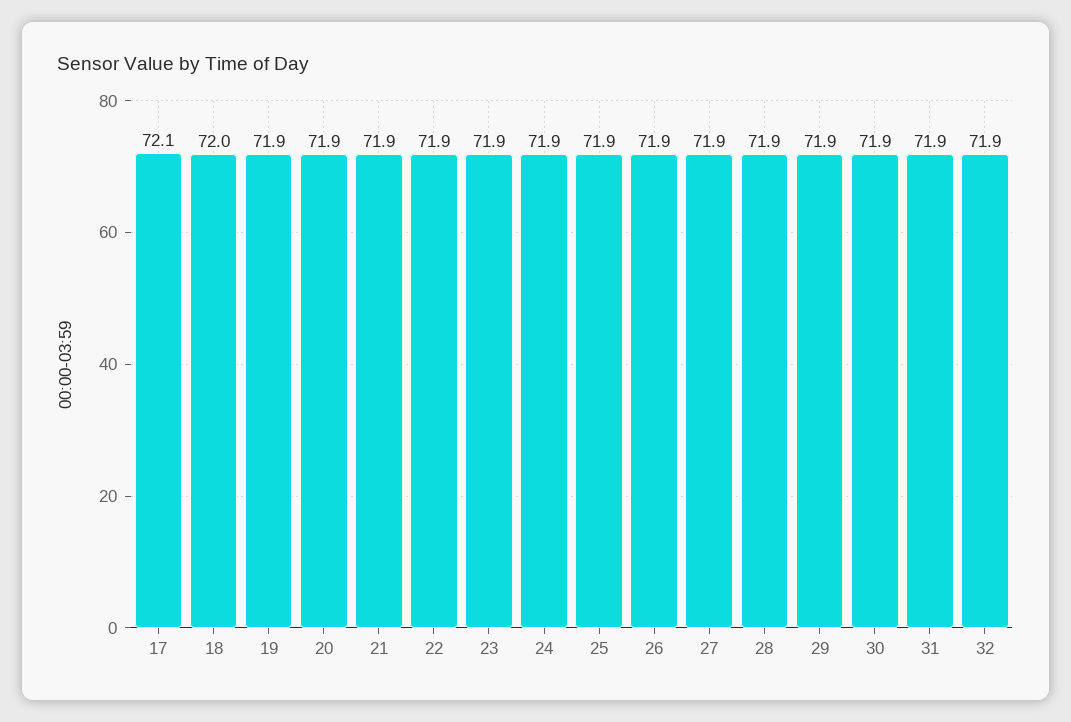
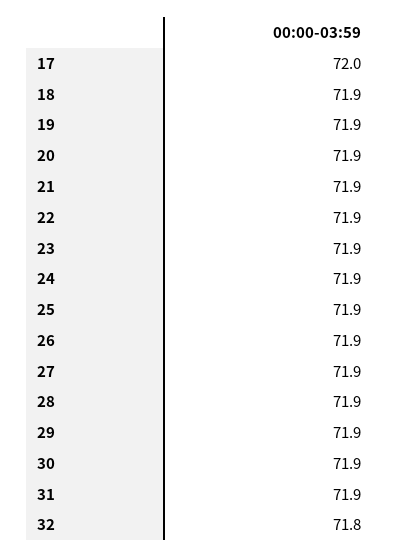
  {
-   "17": 72.1,
+   "17": 72,
-   "18": 72,
+   "18": 71.9,
    "19": 71.9,
    "20": 71.9,
    "21": 71.9,
    "22": 71.9,
    "23": 71.9,
    "24": 71.9,
    "25": 71.9,
    "26": 71.9,
    "27": 71.9,
    "28": 71.9,
    "29": 71.9,
    "30": 71.9,
    "31": 71.9,
-   "32": 71.9
+   "32": 71.8
  }

